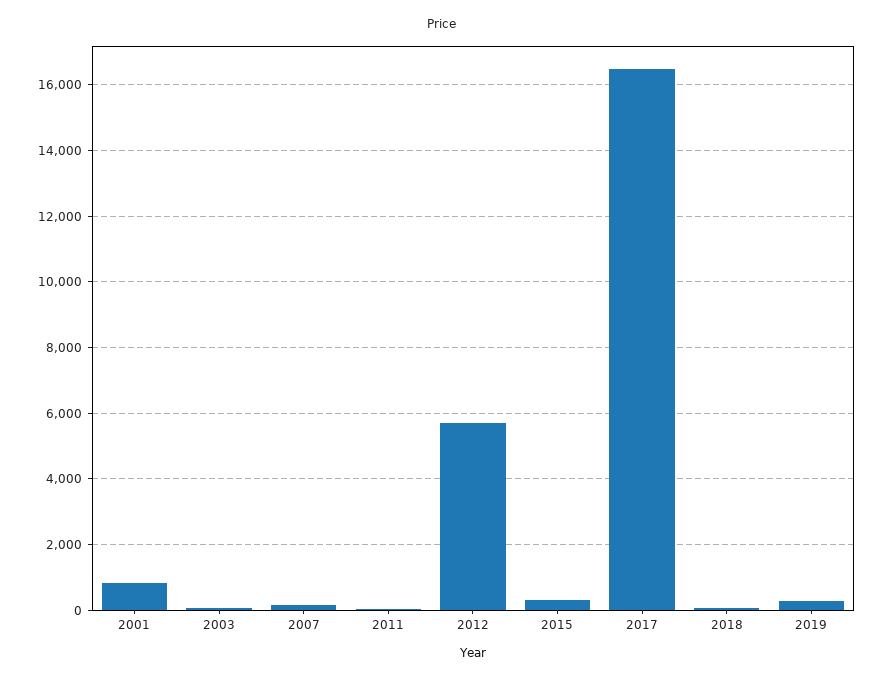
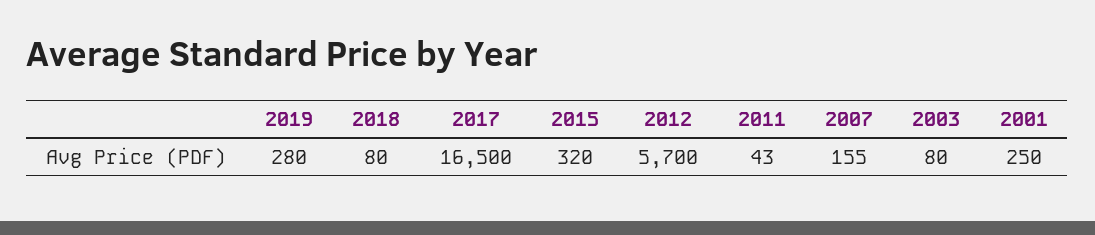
  {
-   "2001": 800,
+   "2001": 250,
    "2003": 80,
    "2007": 155,
    "2011": 43,
    "2012": 5700,
    "2015": 320,
    "2017": 16500,
    "2018": 80,
    "2019": 280
  }

